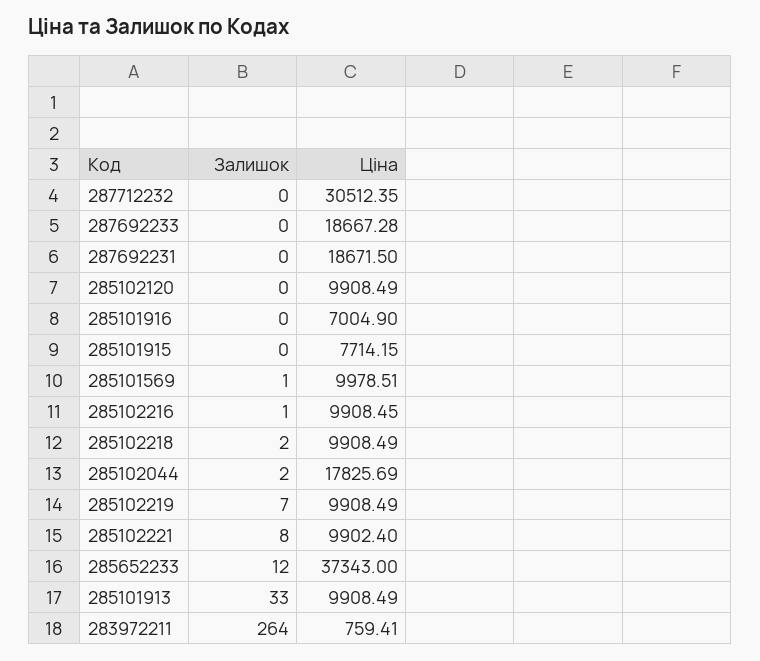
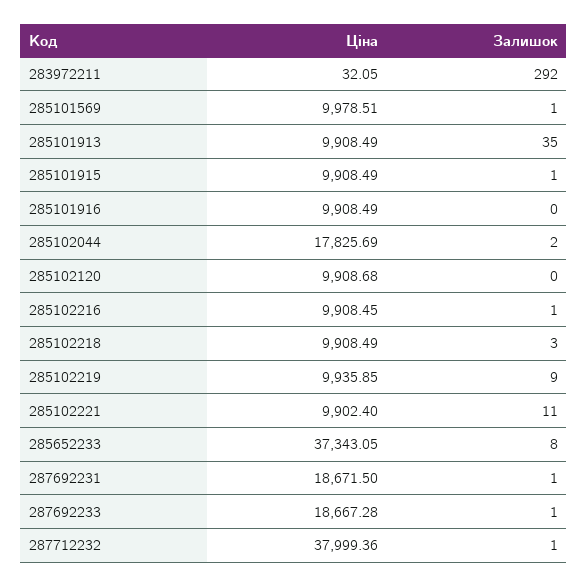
  {
    "Залишок": {
-     "287712232": 0,
+     "287712232": 1,
-     "287692233": 0,
+     "287692233": 1,
-     "287692231": 0,
+     "287692231": 1,
      "285102120": 0,
      "285101916": 0,
-     "285101915": 0,
+     "285101915": 1,
      "285101569": 1,
      "285102216": 1,
-     "285102218": 2,
+     "285102218": 3,
      "285102044": 2,
-     "285102219": 7,
+     "285102219": 9,
-     "285102221": 8,
+     "285102221": 11,
-     "285652233": 12,
+     "285652233": 8,
-     "285101913": 33,
+     "285101913": 35,
-     "283972211": 264
+     "283972211": 292
    },
    "Ціна": {
-     "287712232": 30512.35,
+     "287712232": 37999.36,
      "287692233": 18667.28,
      "287692231": 18671.5,
-     "285102120": 9908.49,
+     "285102120": 9908.68,
-     "285101916": 7004.9,
+     "285101916": 9908.49,
-     "285101915": 7714.15,
+     "285101915": 9908.49,
      "285101569": 9978.51,
      "285102216": 9908.45,
      "285102218": 9908.49,
      "285102044": 17825.69,
-     "285102219": 9908.49,
+     "285102219": 9935.85,
      "285102221": 9902.4,
-     "285652233": 37343,
+     "285652233": 37343.05,
      "285101913": 9908.49,
-     "283972211": 759.41
+     "283972211": 32.05
    }
  }

